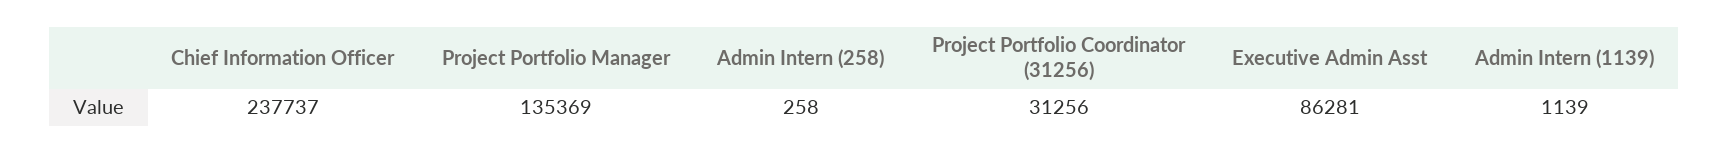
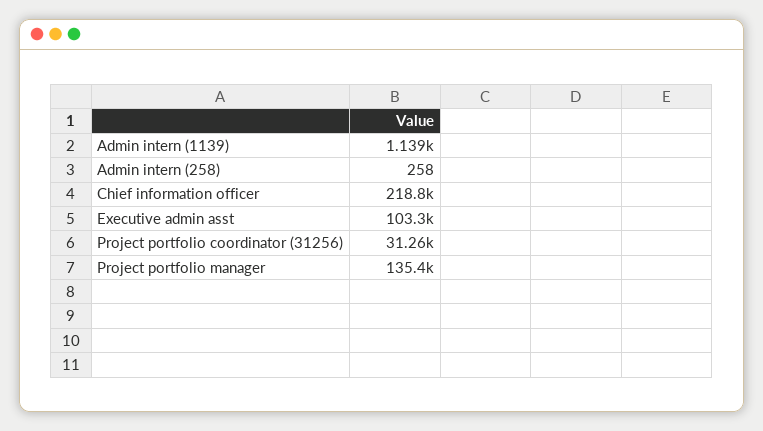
  {
-   "Chief Information Officer": 237737,
+   "Chief Information Officer": 218800,
    "Project Portfolio Manager": 135369,
    "Admin Intern (258)": 258,
    "Project Portfolio Coordinator (31256)": 31256,
-   "Executive Admin Asst": 86281,
+   "Executive Admin Asst": 103300,
    "Admin Intern (1139)": 1139
  }

